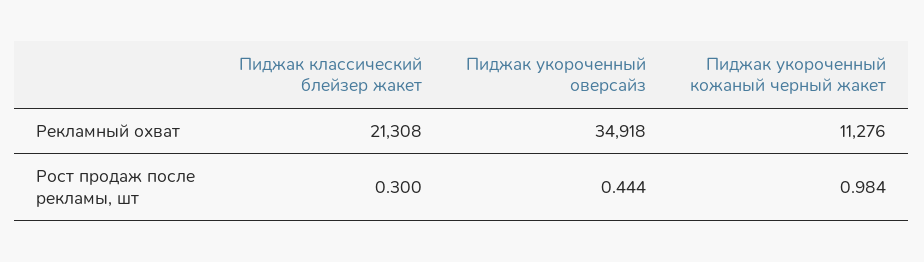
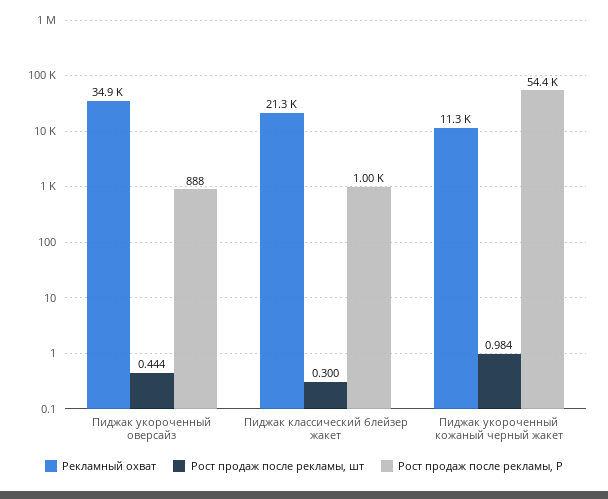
  {
    "Рекламный охват": {
      "Пиджак классический блейзер жакет": 21308,
      "Пиджак укороченный оверсайз": 34918,
      "Пиджак укороченный кожаный черный жакет": 11276
    },
    "Рост продаж после рекламы, шт": {
      "Пиджак классический блейзер жакет": 0.3,
      "Пиджак укороченный оверсайз": 0.444,
      "Пиджак укороченный кожаный черный жакет": 0.984
-   }
+   },
+   "Рост продаж после рекламы, Р": {
+     "Пиджак укороченный оверсайз": 888,
+     "Пиджак классический блейзер жакет": 1000,
+     "Пиджак укороченный кожаный черный жакет": 54400
+   }
  }

